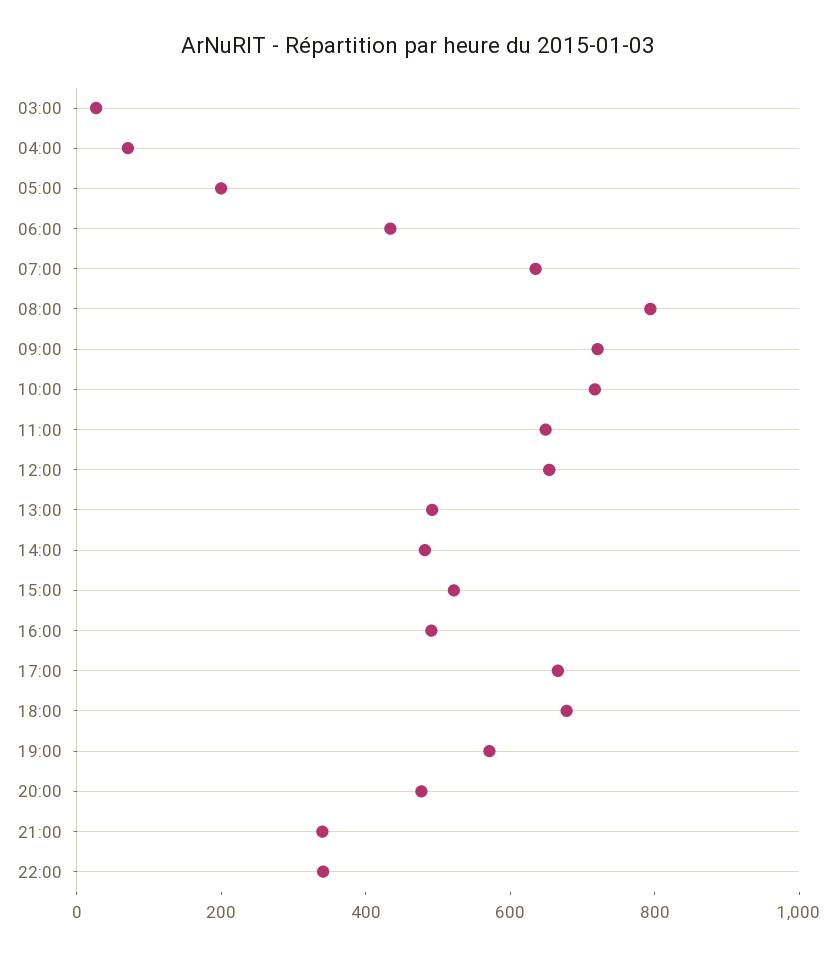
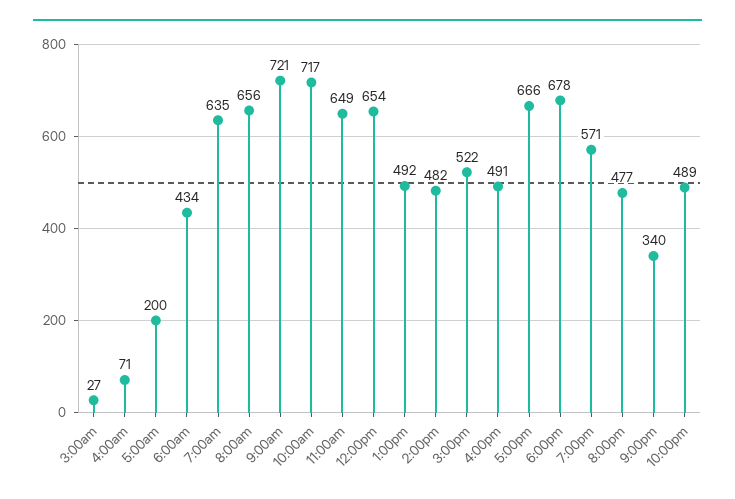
  {
    "03:00": 27,
    "04:00": 71,
    "05:00": 200,
    "06:00": 434,
    "07:00": 635,
-   "08:00": 800,
+   "08:00": 656,
    "09:00": 721,
    "10:00": 717,
    "11:00": 649,
    "12:00": 654,
    "13:00": 492,
    "14:00": 482,
    "15:00": 522,
    "16:00": 491,
    "17:00": 666,
    "18:00": 678,
    "19:00": 571,
    "20:00": 477,
    "21:00": 340,
-   "22:00": 350
+   "22:00": 489
  }

